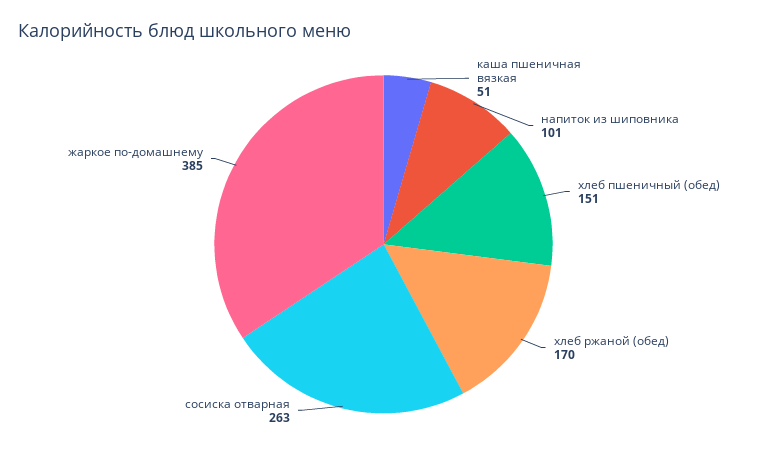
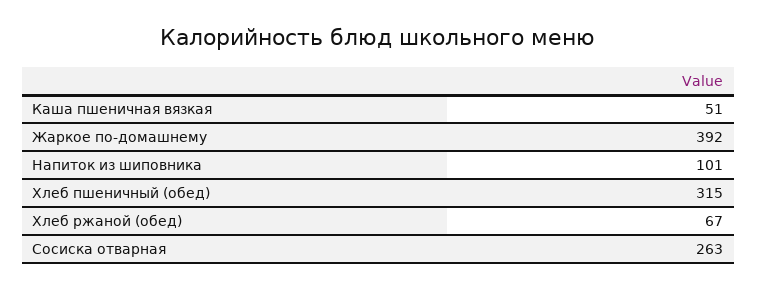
  {
    "каша пшеничная вязкая": 51,
    "напиток из шиповника": 101,
-   "хлеб пшеничный (обед)": 151,
+   "хлеб пшеничный (обед)": 315,
-   "хлеб ржаной (обед)": 170,
+   "хлеб ржаной (обед)": 67,
    "сосиска отварная": 263,
-   "жаркое по-домашнему": 385
+   "жаркое по-домашнему": 392
  }

